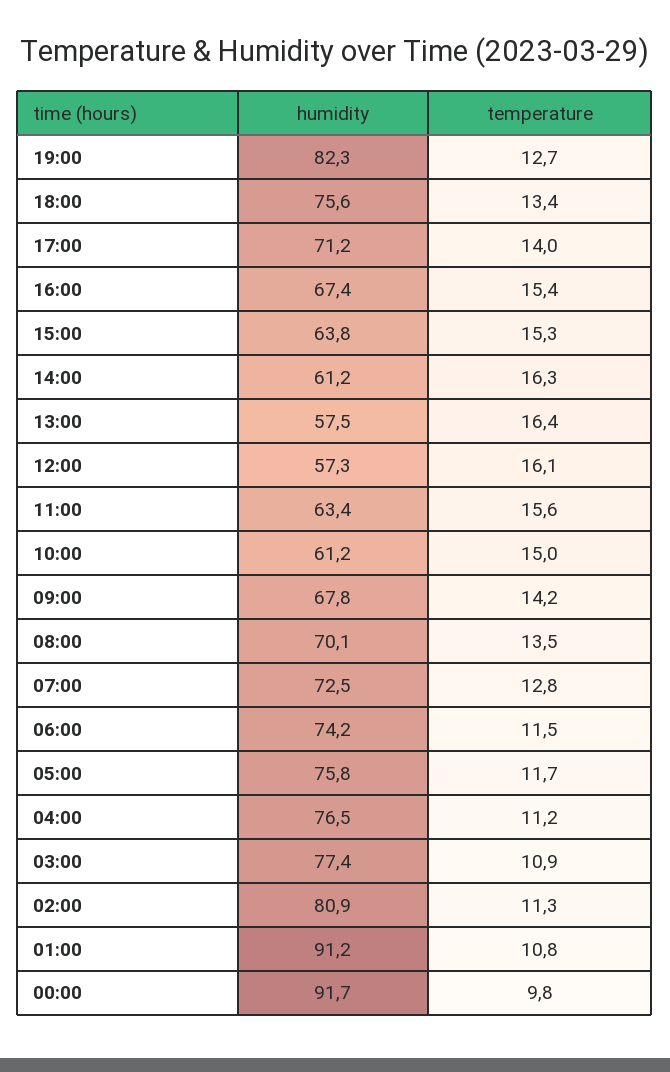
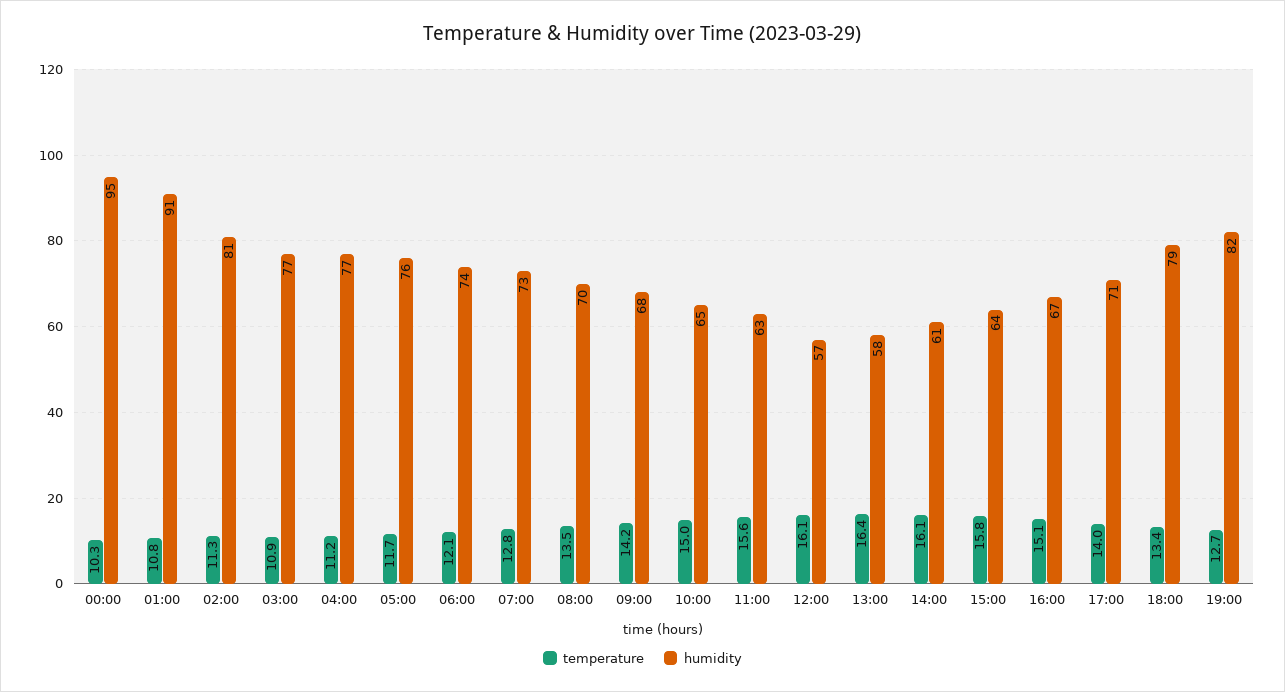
  {
    "humidity": {
      "19:00": 82.3,
-     "18:00": 75.6,
+     "18:00": 79,
      "17:00": 71.2,
      "16:00": 67.4,
      "15:00": 63.8,
      "14:00": 61.2,
      "13:00": 57.5,
      "12:00": 57.3,
      "11:00": 63.4,
-     "10:00": 61.2,
+     "10:00": 65,
      "09:00": 67.8,
      "08:00": 70.1,
      "07:00": 72.5,
      "06:00": 74.2,
      "05:00": 75.8,
      "04:00": 76.5,
      "03:00": 77.4,
      "02:00": 80.9,
      "01:00": 91.2,
-     "00:00": 91.7
+     "00:00": 95
    },
    "temperature": {
      "19:00": 12.7,
      "18:00": 13.4,
      "17:00": 14,
-     "16:00": 15.4,
+     "16:00": 15.1,
-     "15:00": 15.3,
+     "15:00": 15.8,
-     "14:00": 16.3,
+     "14:00": 16.1,
      "13:00": 16.4,
      "12:00": 16.1,
      "11:00": 15.6,
      "10:00": 15,
      "09:00": 14.2,
      "08:00": 13.5,
      "07:00": 12.8,
-     "06:00": 11.5,
+     "06:00": 12.1,
      "05:00": 11.7,
      "04:00": 11.2,
      "03:00": 10.9,
      "02:00": 11.3,
      "01:00": 10.8,
-     "00:00": 9.8
+     "00:00": 10.3
    }
  }

